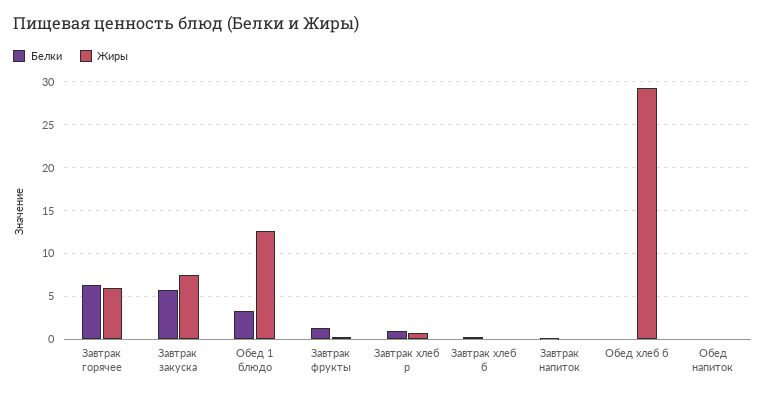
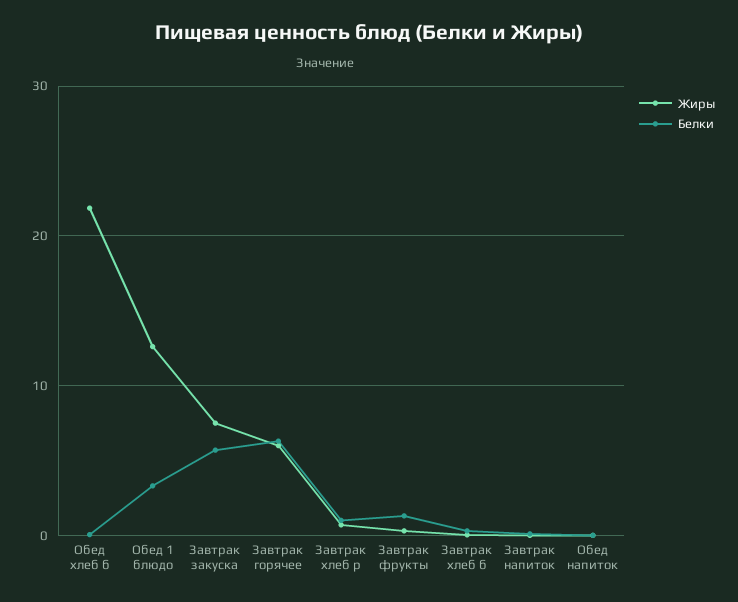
  {
    "Белки": {
      "Завтрак горячее": 6,
      "Завтрак закуска": 6,
      "Обед 1 блюдо": 3,
      "Завтрак фрукты": 1,
      "Завтрак хлеб р": 1,
      "Завтрак хлеб б": 0,
      "Завтрак напиток": 0,
      "Обед хлеб б": 0,
      "Обед напиток": 0
    },
    "Жиры": {
      "Завтрак горячее": 6,
      "Завтрак закуска": 8,
      "Обед 1 блюдо": 13,
      "Завтрак фрукты": 0,
      "Завтрак хлеб р": 1,
      "Завтрак хлеб б": 0,
      "Завтрак напиток": 0,
-     "Обед хлеб б": 29,
+     "Обед хлеб б": 22,
      "Обед напиток": 0
    }
  }

